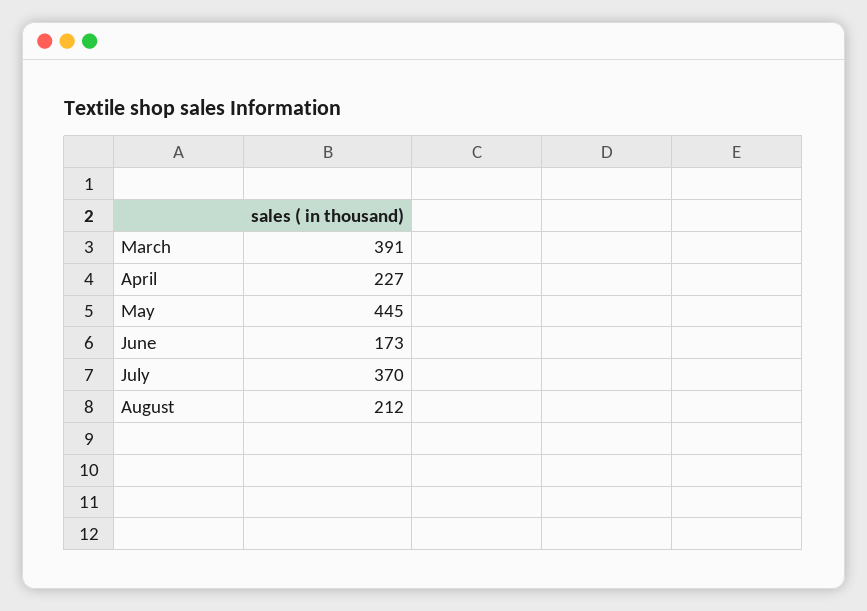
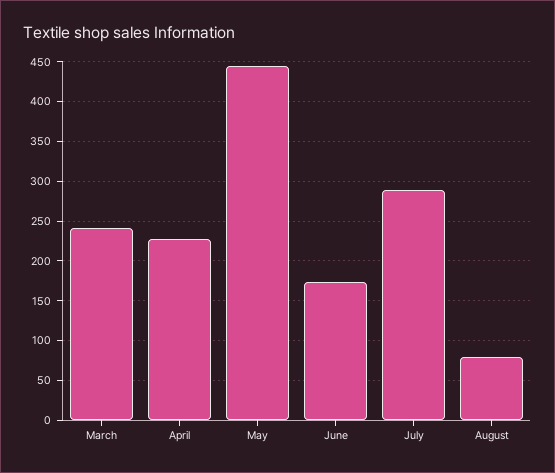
  {
-   "March": 391,
+   "March": 240,
    "April": 227,
    "May": 445,
    "June": 173,
-   "July": 370,
+   "July": 290,
-   "August": 212
+   "August": 80
  }

